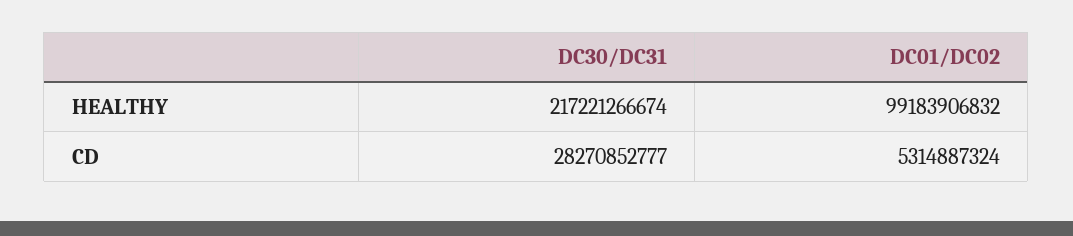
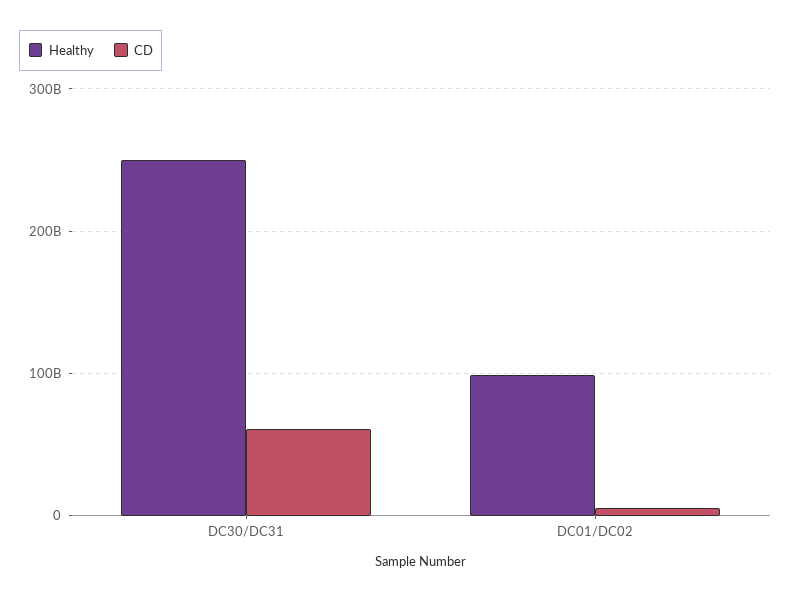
  {
    "HEALTHY": {
-     "DC30/DC31": 217221266674,
+     "DC30/DC31": 250000000000,
      "DC01/DC02": 99183906832
    },
    "CD": {
-     "DC30/DC31": 28270852777,
+     "DC30/DC31": 60000000000,
      "DC01/DC02": 5314887324
    }
  }

